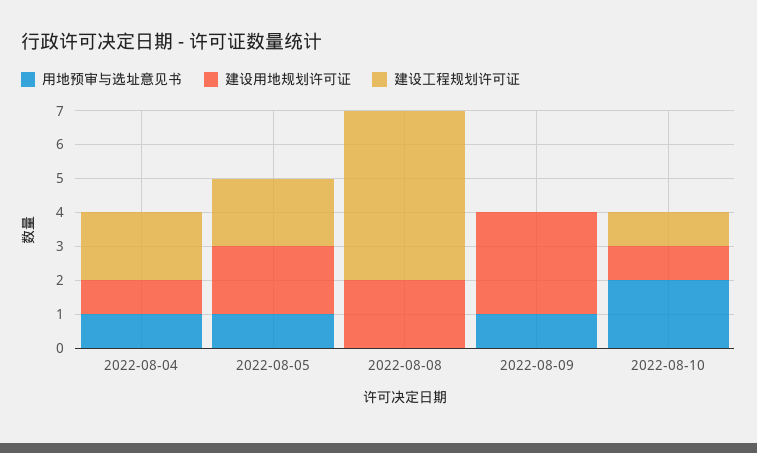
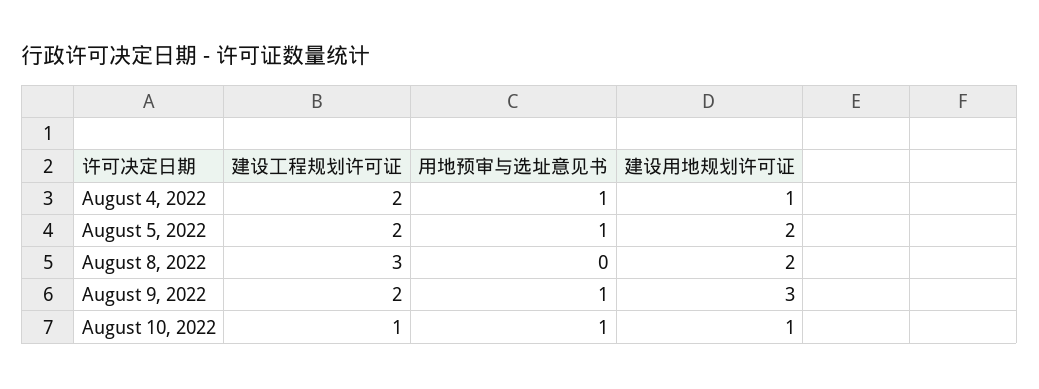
  {
    "用地预审与选址意见书": {
      "2022-08-04": 1,
      "2022-08-05": 1,
      "2022-08-08": 0,
      "2022-08-09": 1,
-     "2022-08-10": 2
+     "2022-08-10": 1
    },
    "建设用地规划许可证": {
      "2022-08-04": 1,
      "2022-08-05": 2,
      "2022-08-08": 2,
      "2022-08-09": 3,
      "2022-08-10": 1
    },
    "建设工程规划许可证": {
      "2022-08-04": 2,
      "2022-08-05": 2,
-     "2022-08-08": 5,
+     "2022-08-08": 3,
-     "2022-08-09": 0,
+     "2022-08-09": 2,
      "2022-08-10": 1
    }
  }

